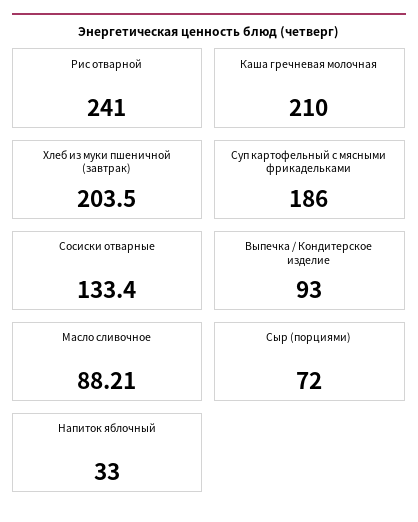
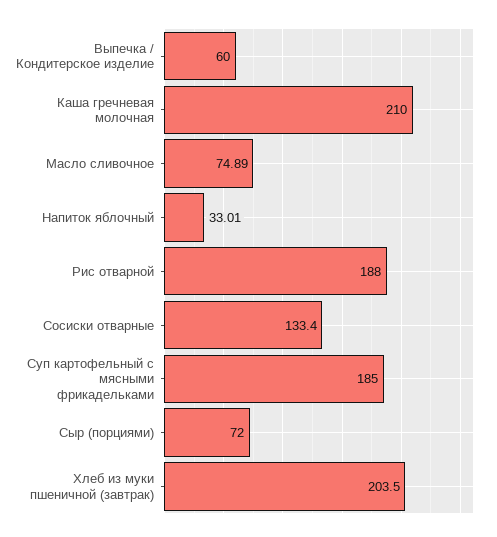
  {
-   "Рис отварной": 241,
+   "Рис отварной": 188,
    "Каша гречневая молочная": 210,
    "Хлеб из муки пшеничной (завтрак)": 203.5,
-   "Суп картофельный с мясными фрикадельками": 186,
+   "Суп картофельный с мясными фрикадельками": 185,
    "Сосиски отварные": 133.4,
-   "Выпечка / Кондитерское изделие": 93,
+   "Выпечка / Кондитерское изделие": 60,
-   "Масло сливочное": 88.21,
+   "Масло сливочное": 74.89,
    "Сыр (порциями)": 72,
-   "Напиток яблочный": 33
+   "Напиток яблочный": 33.01
  }

